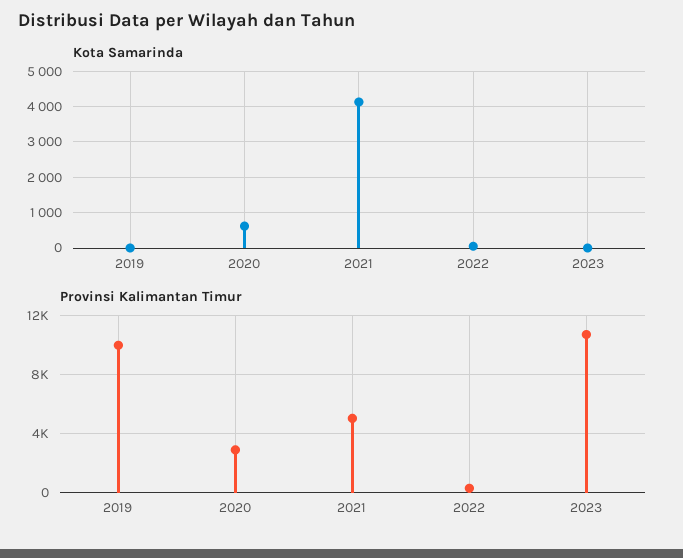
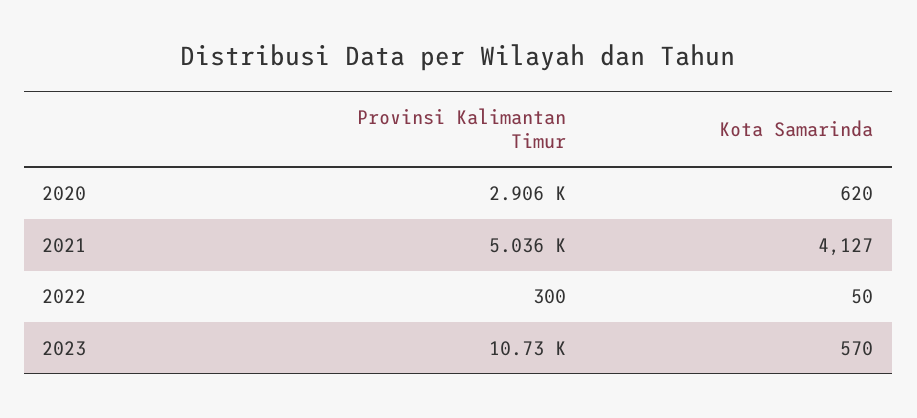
  {
    "Kota Samarinda": {
-     "2019": 0,
      "2020": 620,
      "2021": 4127,
      "2022": 50,
-     "2023": 0
+     "2023": 570
    },
    "Provinsi Kalimantan Timur": {
-     "2019": 10000,
      "2020": 2906,
      "2021": 5036,
      "2022": 300,
      "2023": 10730
    }
  }

